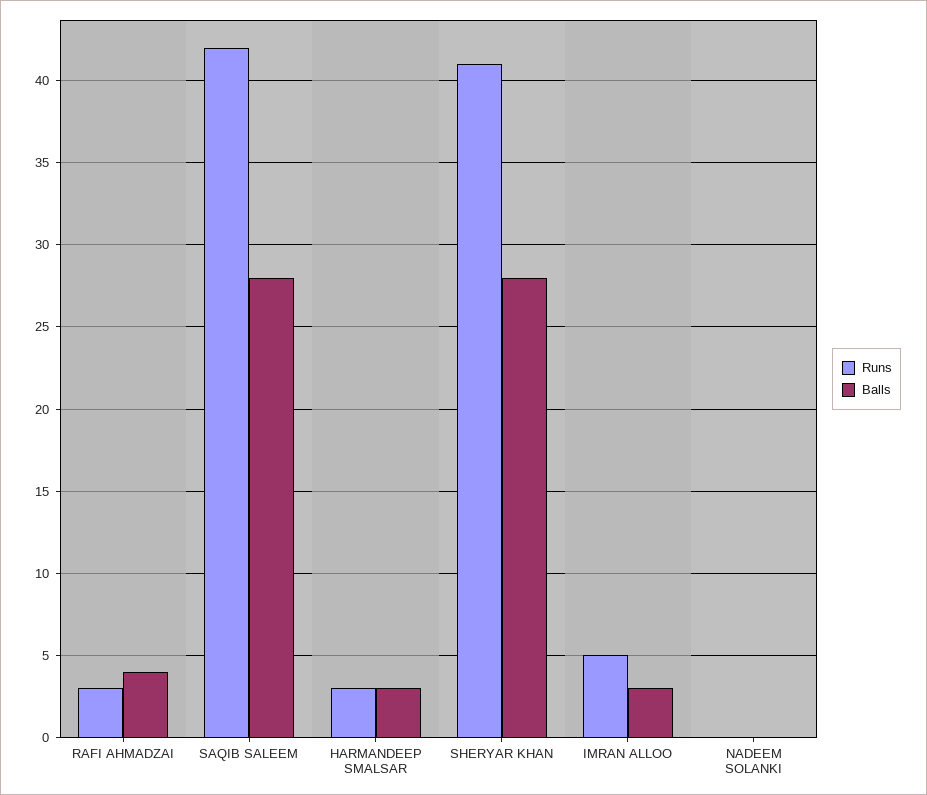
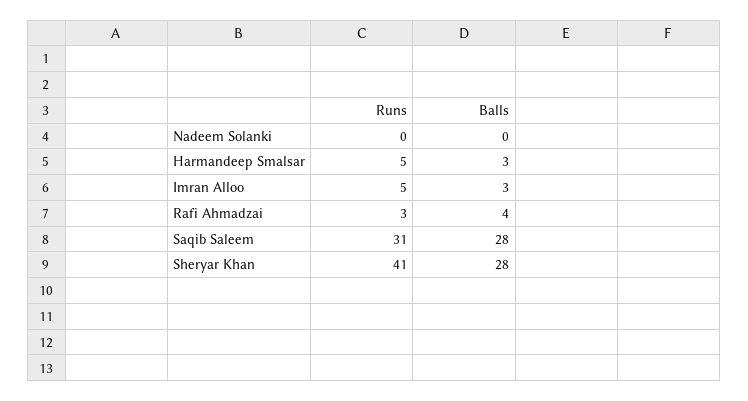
  {
    "Runs": {
      "RAFI AHMADZAI": 3,
-     "SAQIB SALEEM": 42,
+     "SAQIB SALEEM": 31,
-     "HARMANDEEP SMALSAR": 3,
+     "HARMANDEEP SMALSAR": 5,
      "SHERYAR KHAN": 41,
      "IMRAN ALLOO": 5,
      "NADEEM SOLANKI": 0
    },
    "Balls": {
      "RAFI AHMADZAI": 4,
      "SAQIB SALEEM": 28,
      "HARMANDEEP SMALSAR": 3,
      "SHERYAR KHAN": 28,
      "IMRAN ALLOO": 3,
      "NADEEM SOLANKI": 0
    }
  }

